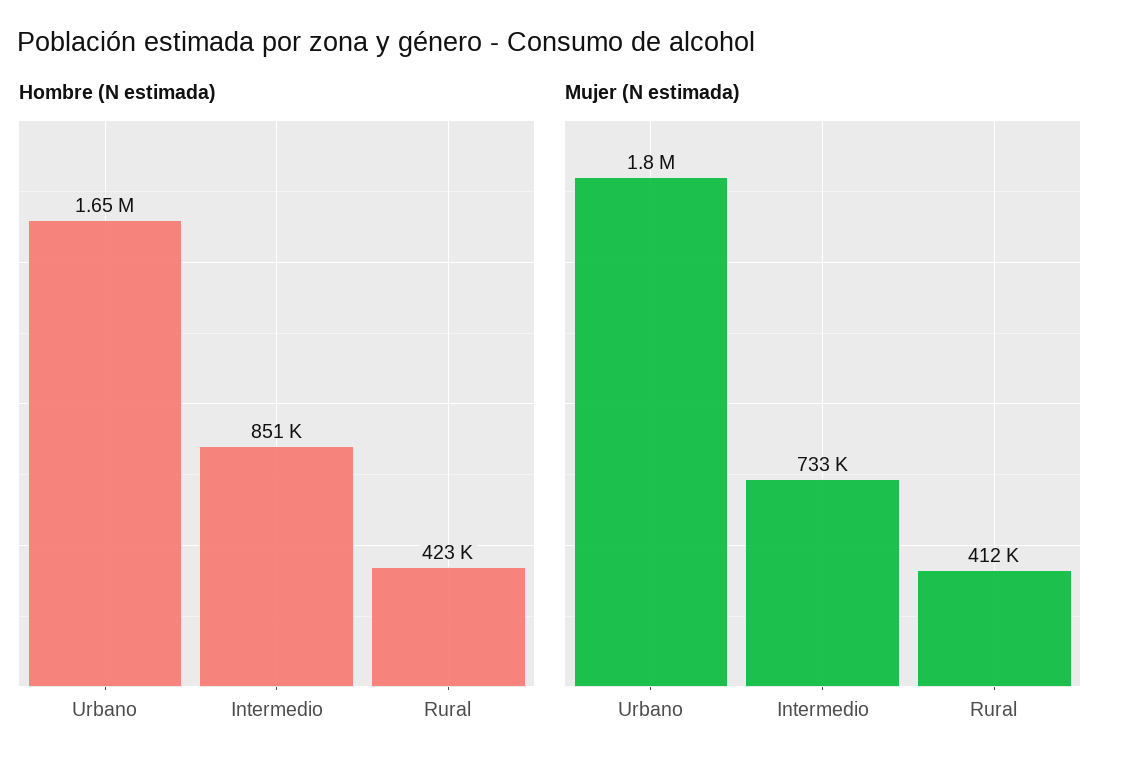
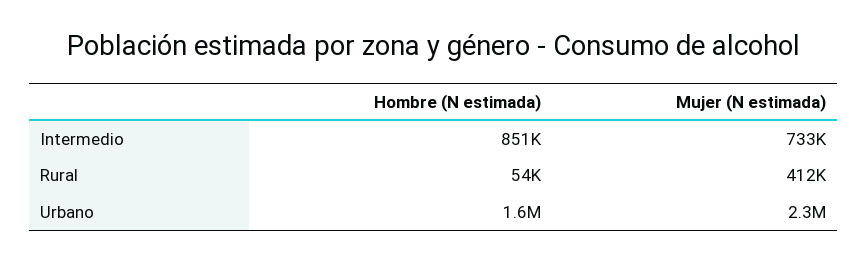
  {
    "Hombre (N estimada)": {
      "Urbano": 1650000,
      "Intermedio": 851000,
-     "Rural": 423000
+     "Rural": 54000
    },
    "Mujer (N estimada)": {
-     "Urbano": 1800000,
+     "Urbano": 2300000,
      "Intermedio": 733000,
      "Rural": 412000
    }
  }

